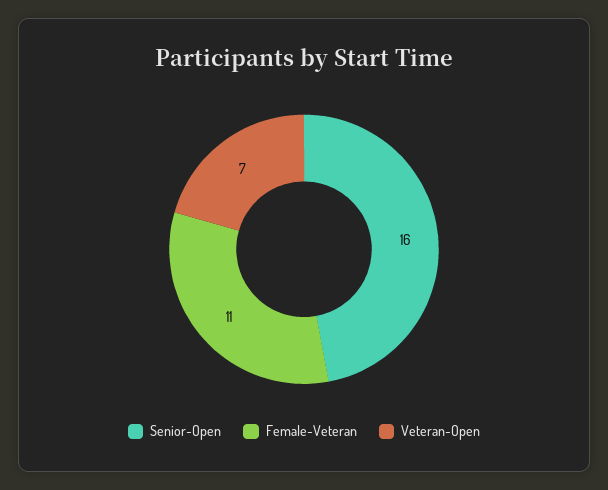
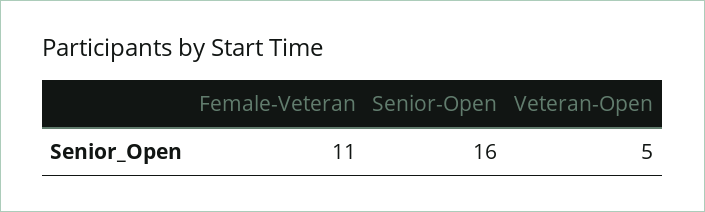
  {
    "Senior-Open": 16,
    "Female-Veteran": 11,
-   "Veteran-Open": 7
+   "Veteran-Open": 5
  }

